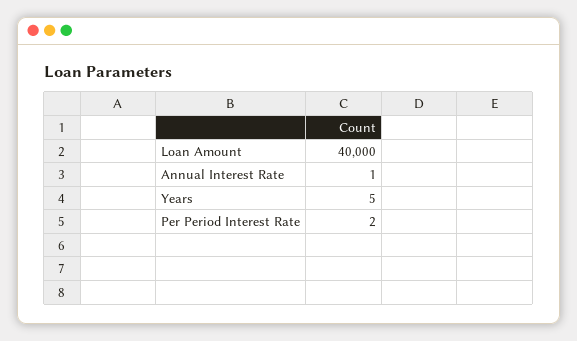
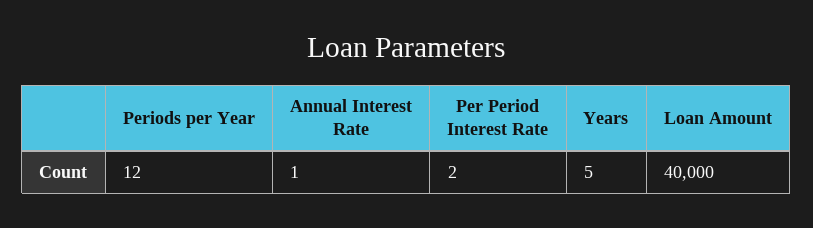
  {
    "Loan Amount": 40000,
    "Annual Interest Rate": 1,
    "Years": 5,
-   "Per Period Interest Rate": 2
+   "Per Period Interest Rate": 2,
+   "Periods per Year": 12
  }

